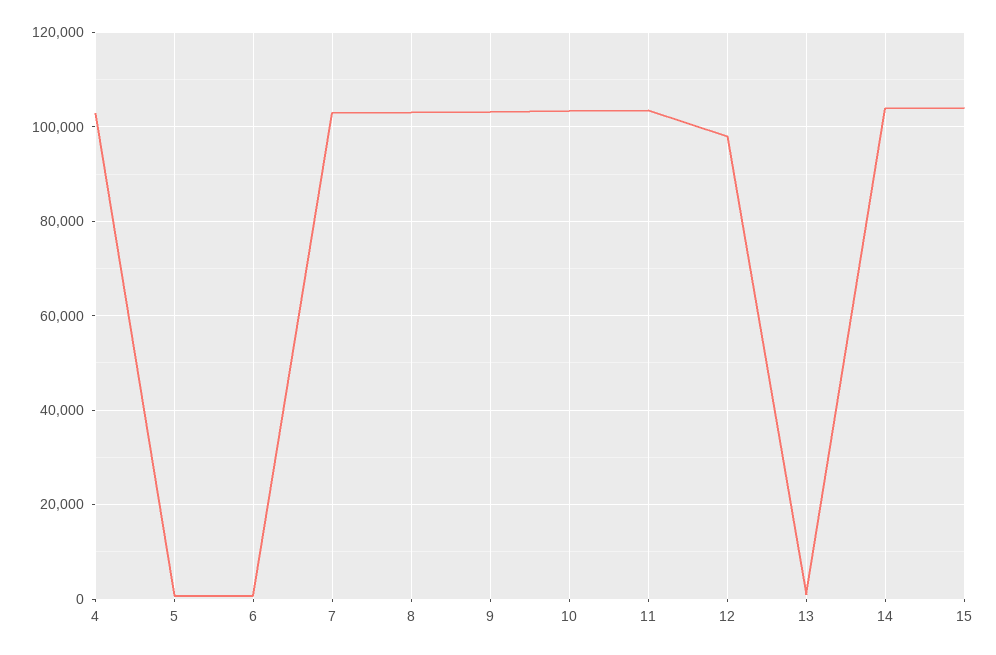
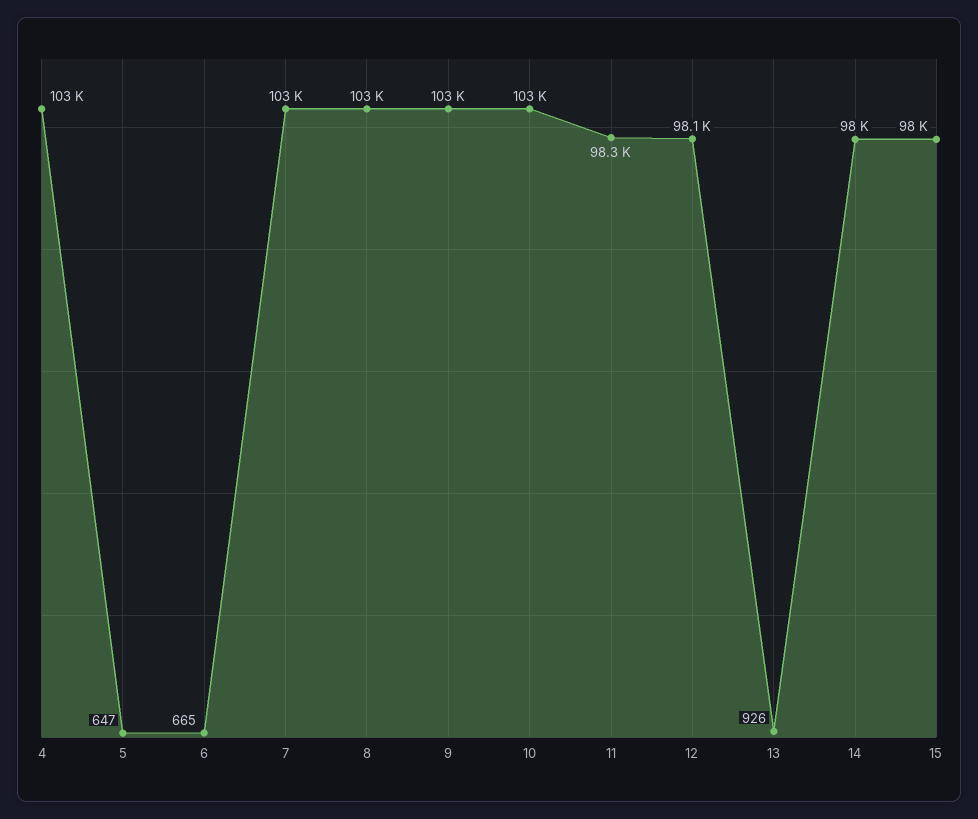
  {
    "4": 103000,
    "5": 647,
    "6": 665,
    "7": 103000,
    "8": 103000,
    "9": 103000,
    "10": 103000,
-   "11": 104000,
+   "11": 98300,
    "12": 98100,
    "13": 926,
-   "14": 104000,
+   "14": 98000,
-   "15": 104000
+   "15": 98000
  }

